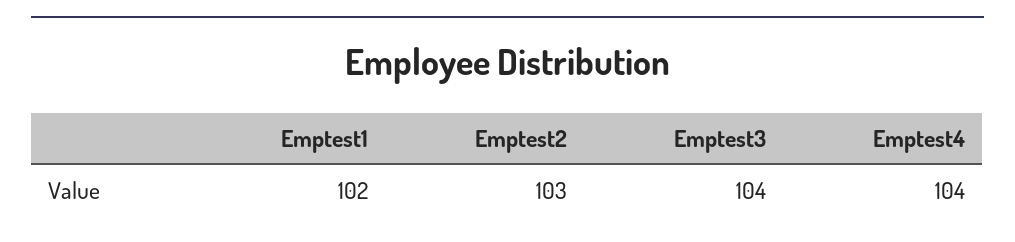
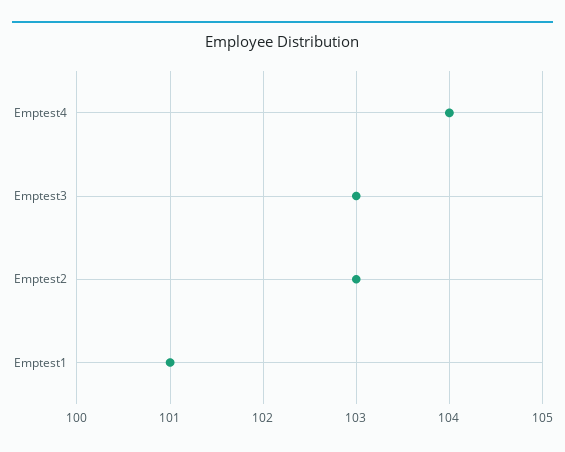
  {
-   "Emptest1": 102,
+   "Emptest1": 101,
    "Emptest2": 103,
-   "Emptest3": 104,
+   "Emptest3": 103,
    "Emptest4": 104
  }

